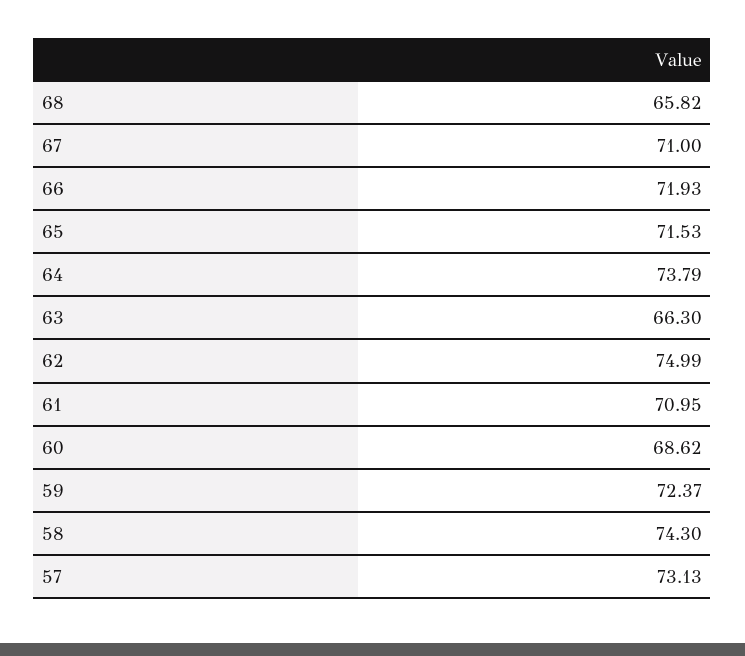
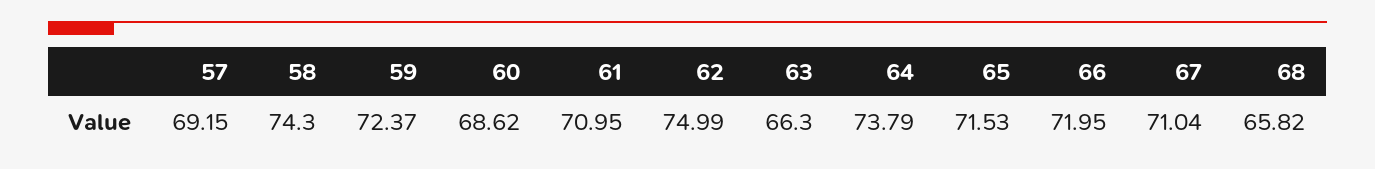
  {
    "68": 65.82,
-   "67": 71,
+   "67": 71.04,
-   "66": 71.93,
+   "66": 71.95,
    "65": 71.53,
    "64": 73.79,
    "63": 66.3,
    "62": 74.99,
    "61": 70.95,
    "60": 68.62,
    "59": 72.37,
    "58": 74.3,
-   "57": 73.13
+   "57": 69.15
  }

